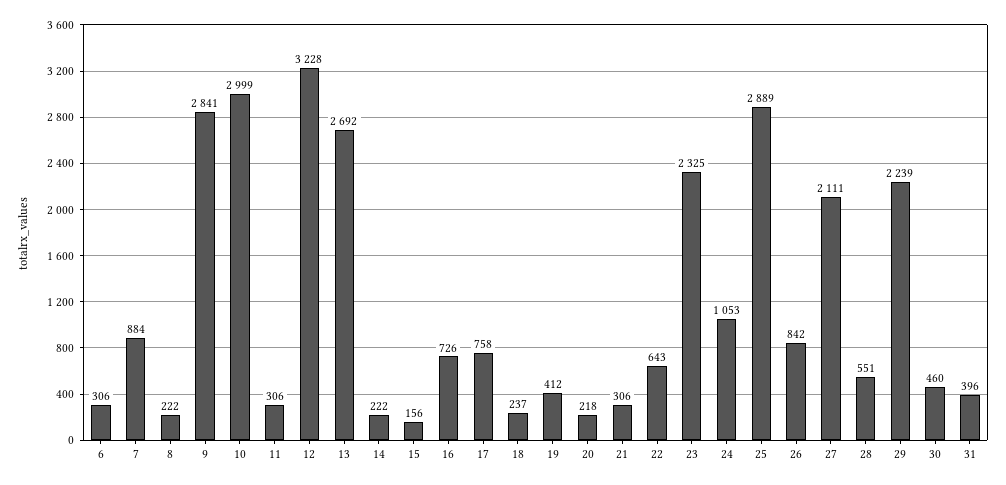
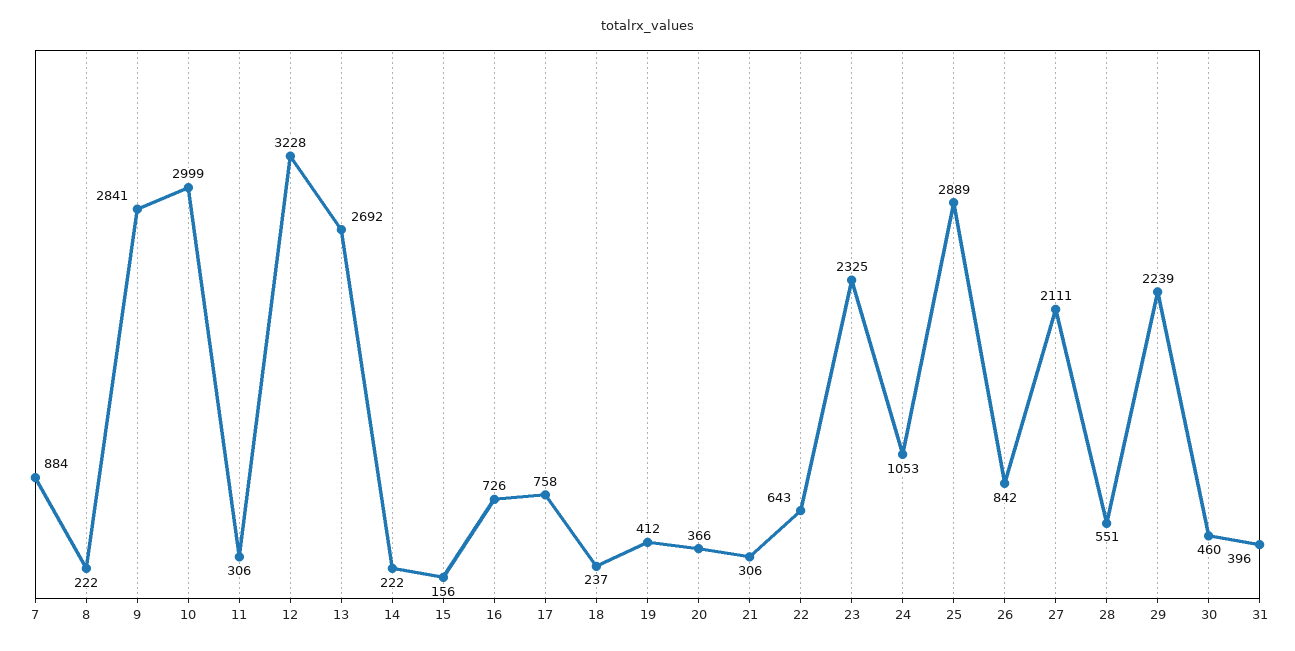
  {
-   "6": 306,
    "7": 884,
    "8": 222,
    "9": 2841,
    "10": 2999,
    "11": 306,
    "12": 3228,
    "13": 2692,
    "14": 222,
    "15": 156,
    "16": 726,
    "17": 758,
    "18": 237,
    "19": 412,
-   "20": 218,
+   "20": 366,
    "21": 306,
    "22": 643,
    "23": 2325,
    "24": 1053,
    "25": 2889,
    "26": 842,
    "27": 2111,
    "28": 551,
    "29": 2239,
    "30": 460,
    "31": 396
  }

